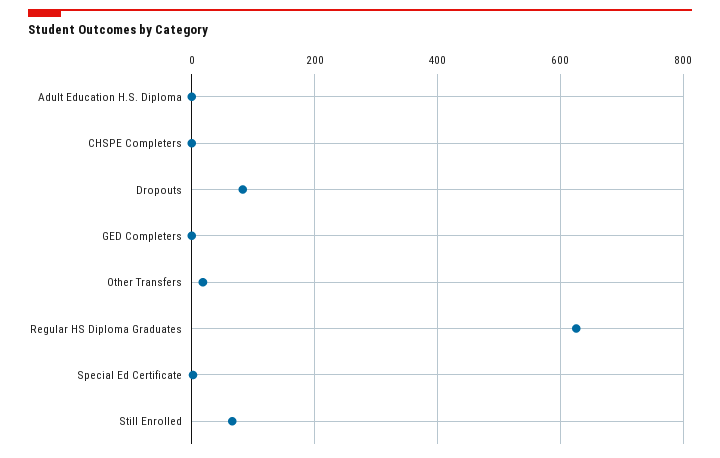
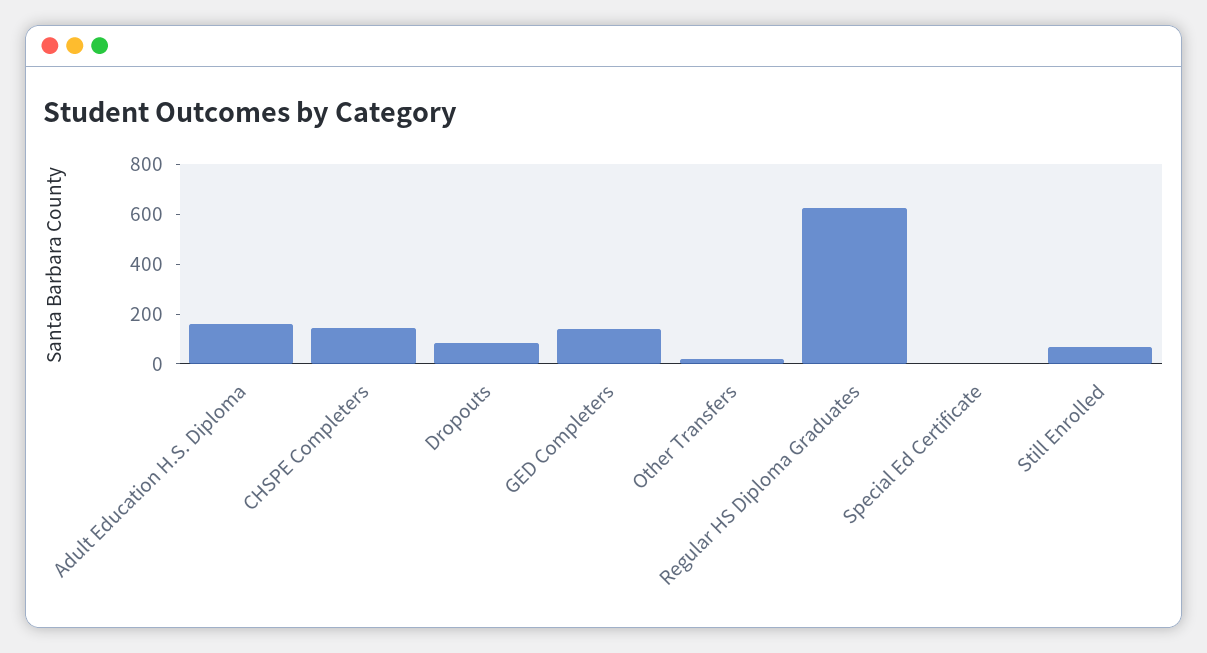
  {
-   "Adult Education H.S. Diploma": 0,
+   "Adult Education H.S. Diploma": 150,
-   "CHSPE Completers": 0,
+   "CHSPE Completers": 150,
    "Dropouts": 80,
-   "GED Completers": 0,
+   "GED Completers": 150,
    "Other Transfers": 20,
    "Regular HS Diploma Graduates": 620,
    "Special Ed Certificate": 0,
    "Still Enrolled": 60
  }

